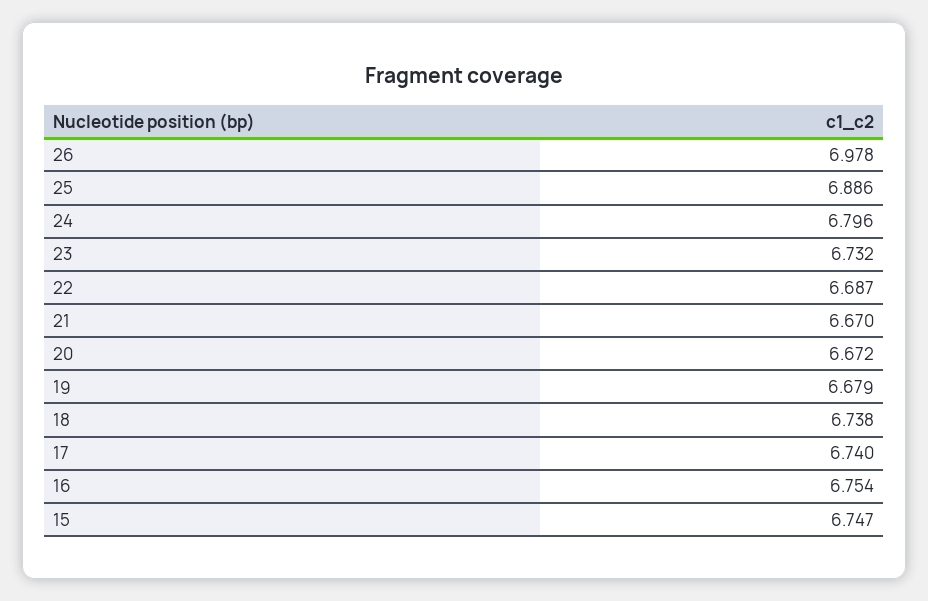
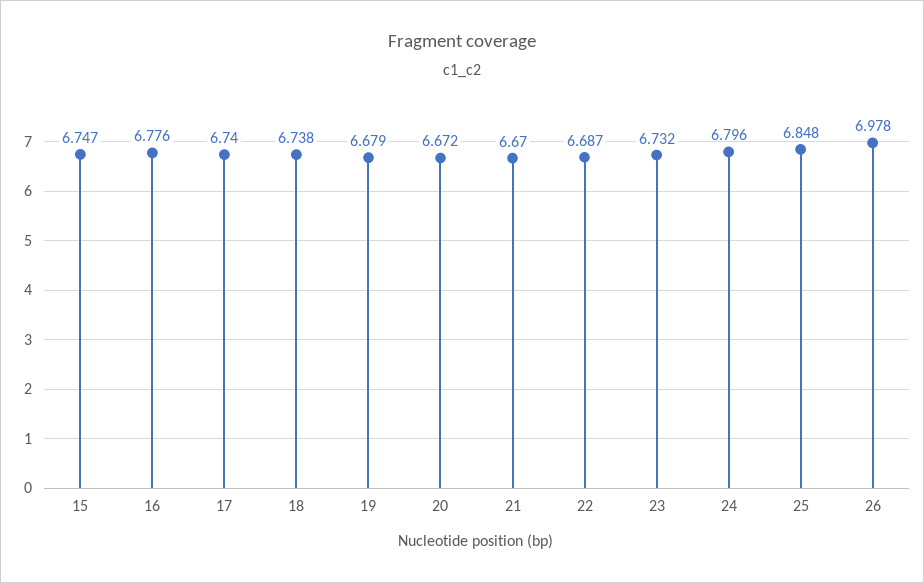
  {
    "26": 6.978,
-   "25": 6.886,
+   "25": 6.848,
    "24": 6.796,
    "23": 6.732,
    "22": 6.687,
    "21": 6.67,
    "20": 6.672,
    "19": 6.679,
    "18": 6.738,
    "17": 6.74,
-   "16": 6.754,
+   "16": 6.776,
    "15": 6.747
  }

